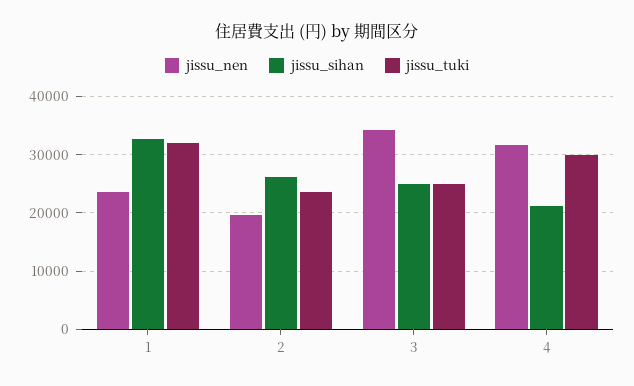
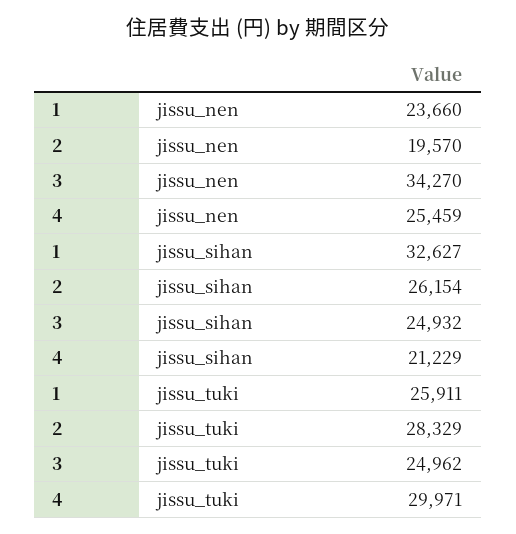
  {
    "jissu_nen": {
      "1": 23660,
      "2": 19570,
      "3": 34270,
-     "4": 32000
+     "4": 25459
    },
    "jissu_sihan": {
      "1": 32627,
      "2": 26154,
      "3": 24932,
      "4": 21229
    },
    "jissu_tuki": {
-     "1": 32000,
+     "1": 25911,
-     "2": 24000,
+     "2": 28329,
      "3": 24962,
      "4": 29971
    }
  }

